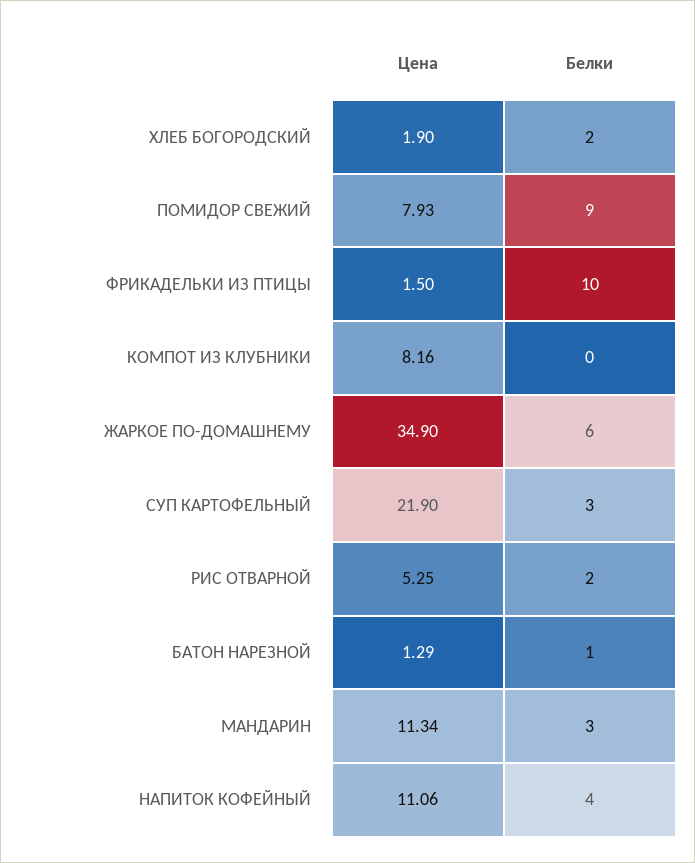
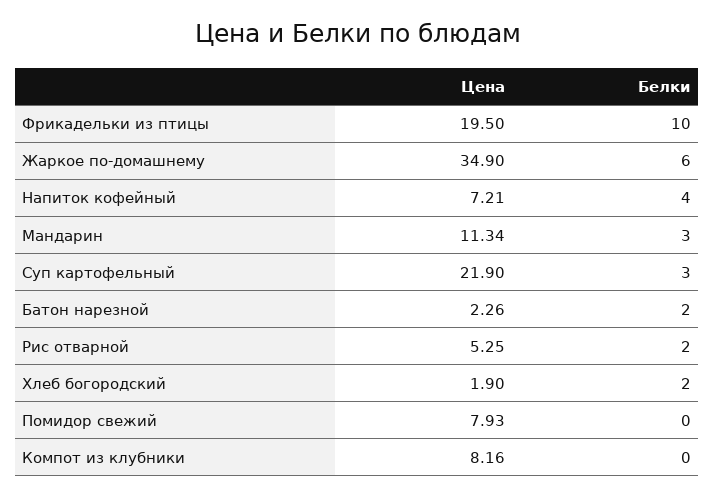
  {
    "Цена": {
      "ХЛЕБ БОГОРОДСКИЙ": 1.9,
      "ПОМИДОР СВЕЖИЙ": 7.93,
-     "ФРИКАДЕЛЬКИ ИЗ ПТИЦЫ": 1.5,
+     "ФРИКАДЕЛЬКИ ИЗ ПТИЦЫ": 19.5,
      "КОМПОТ ИЗ КЛУБНИКИ": 8.16,
      "ЖАРКОЕ ПО-ДОМАШНЕМУ": 34.9,
      "СУП КАРТОФЕЛЬНЫЙ": 21.9,
      "РИС ОТВАРНОЙ": 5.25,
-     "БАТОН НАРЕЗНОЙ": 1.29,
+     "БАТОН НАРЕЗНОЙ": 2.26,
      "МАНДАРИН": 11.34,
-     "НАПИТОК КОФЕЙНЫЙ": 11.06
+     "НАПИТОК КОФЕЙНЫЙ": 7.21
    },
    "Белки": {
      "ХЛЕБ БОГОРОДСКИЙ": 2,
-     "ПОМИДОР СВЕЖИЙ": 9,
+     "ПОМИДОР СВЕЖИЙ": 0,
      "ФРИКАДЕЛЬКИ ИЗ ПТИЦЫ": 10,
      "КОМПОТ ИЗ КЛУБНИКИ": 0,
      "ЖАРКОЕ ПО-ДОМАШНЕМУ": 6,
      "СУП КАРТОФЕЛЬНЫЙ": 3,
      "РИС ОТВАРНОЙ": 2,
-     "БАТОН НАРЕЗНОЙ": 1,
+     "БАТОН НАРЕЗНОЙ": 2,
      "МАНДАРИН": 3,
      "НАПИТОК КОФЕЙНЫЙ": 4
    }
  }

